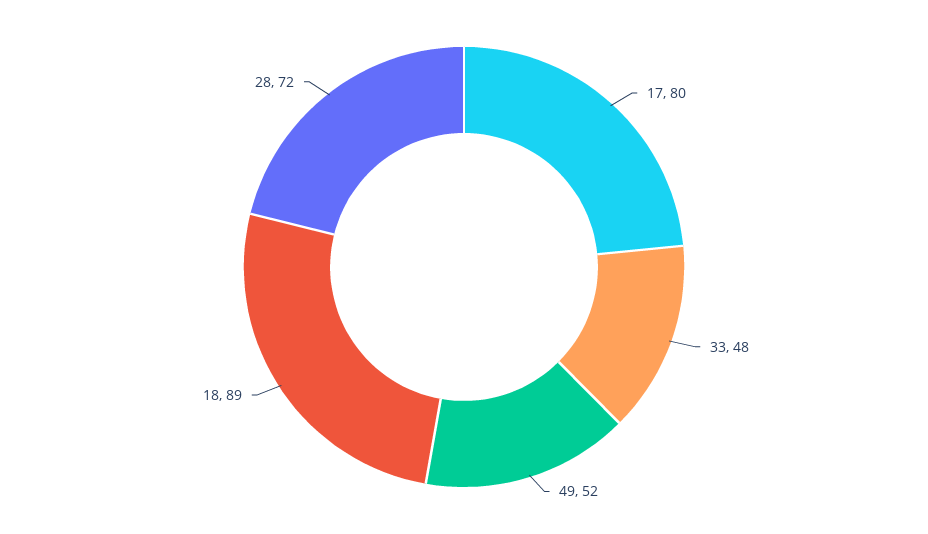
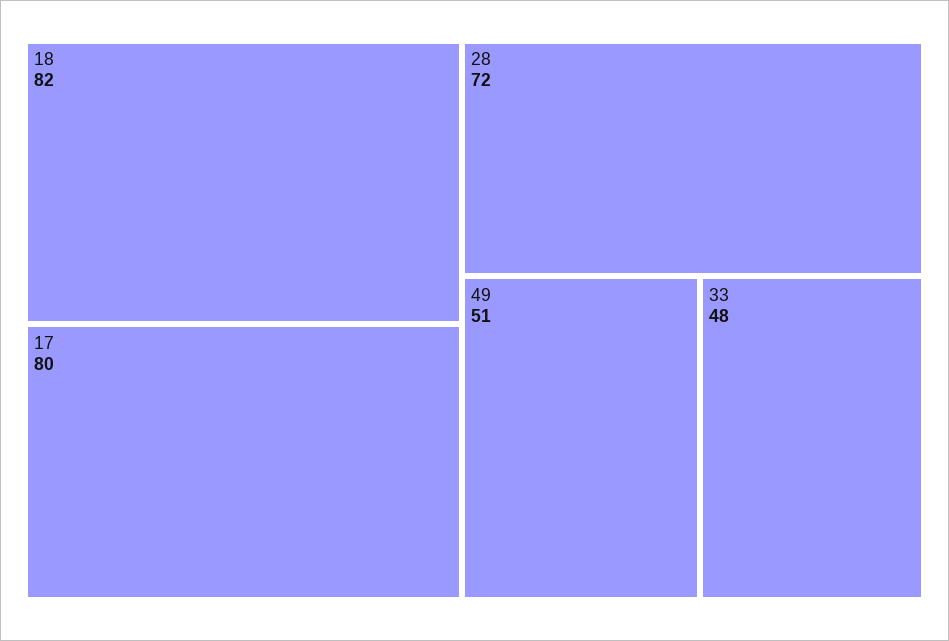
  {
    "17": 80,
    "33": 48,
-   "49": 52,
+   "49": 51,
-   "18": 89,
+   "18": 82,
    "28": 72
  }

